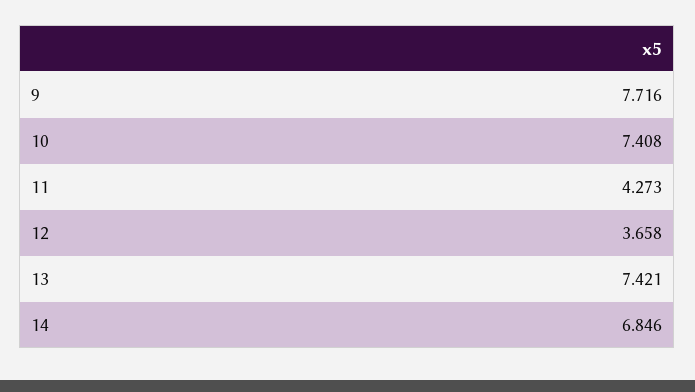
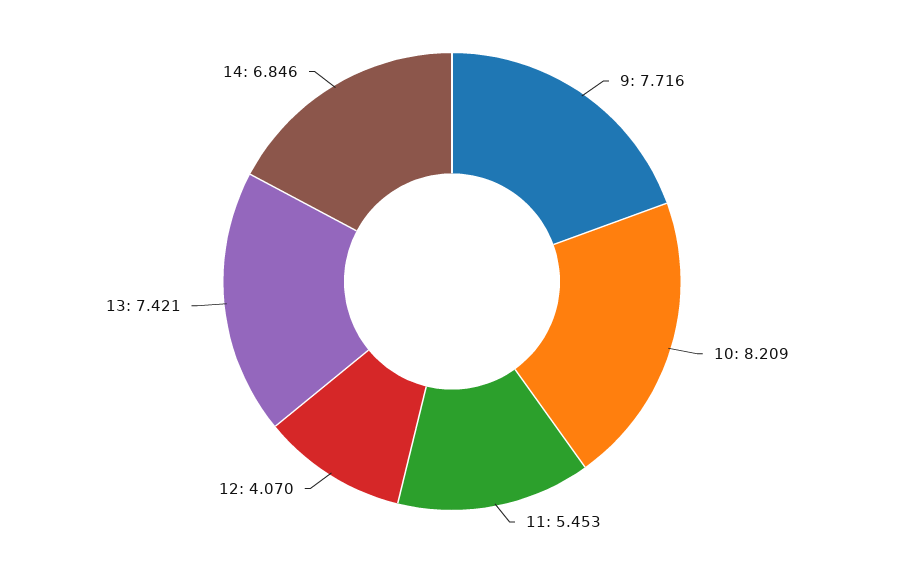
  {
    "9": 7.716,
-   "10": 7.408,
+   "10": 8.209,
-   "11": 4.273,
+   "11": 5.453,
-   "12": 3.658,
+   "12": 4.07,
    "13": 7.421,
    "14": 6.846
  }

